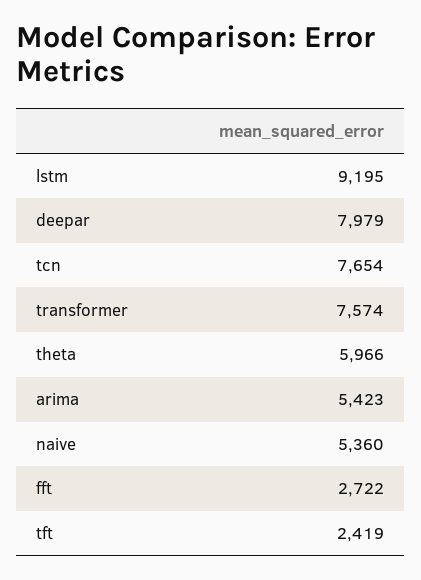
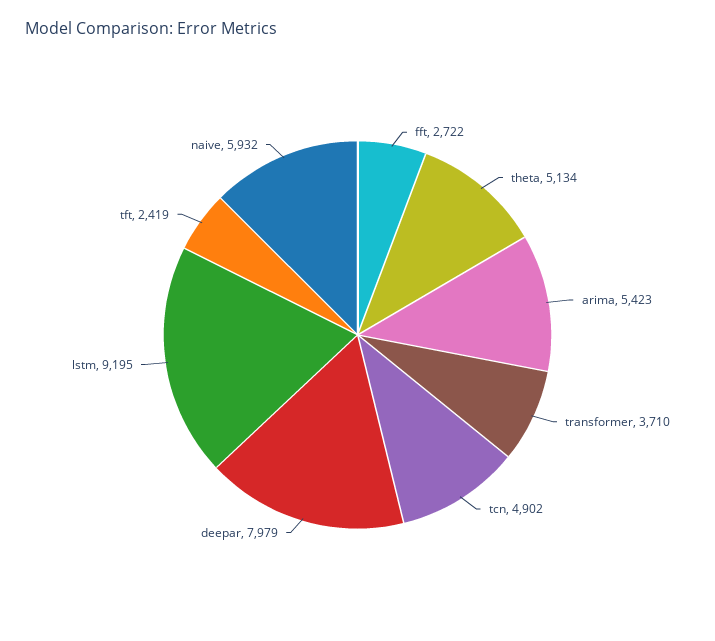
  {
    "lstm": 9195,
    "deepar": 7979,
-   "tcn": 7654,
+   "tcn": 4902,
-   "transformer": 7574,
+   "transformer": 3710,
-   "theta": 5966,
+   "theta": 5134,
    "arima": 5423,
-   "naive": 5360,
+   "naive": 5932,
    "fft": 2722,
    "tft": 2419
  }

